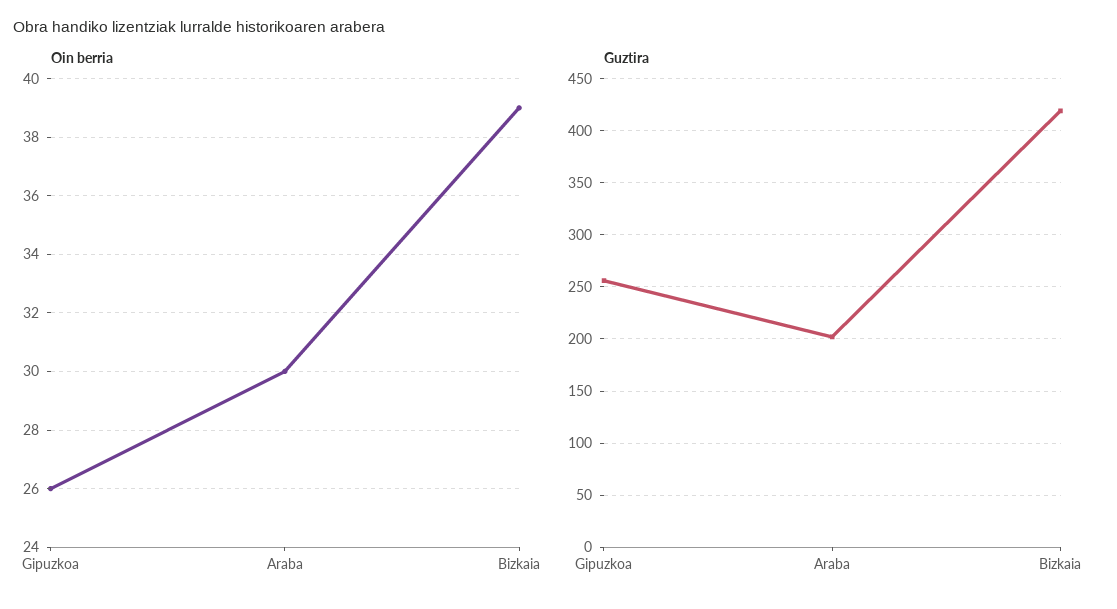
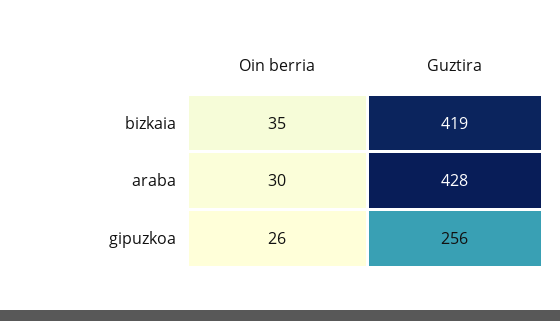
  {
    "Oin berria": {
      "Gipuzkoa": 26,
      "Araba": 30,
-     "Bizkaia": 39
+     "Bizkaia": 35
    },
    "Guztira": {
      "Gipuzkoa": 256,
-     "Araba": 200,
+     "Araba": 428,
      "Bizkaia": 419
    }
  }

